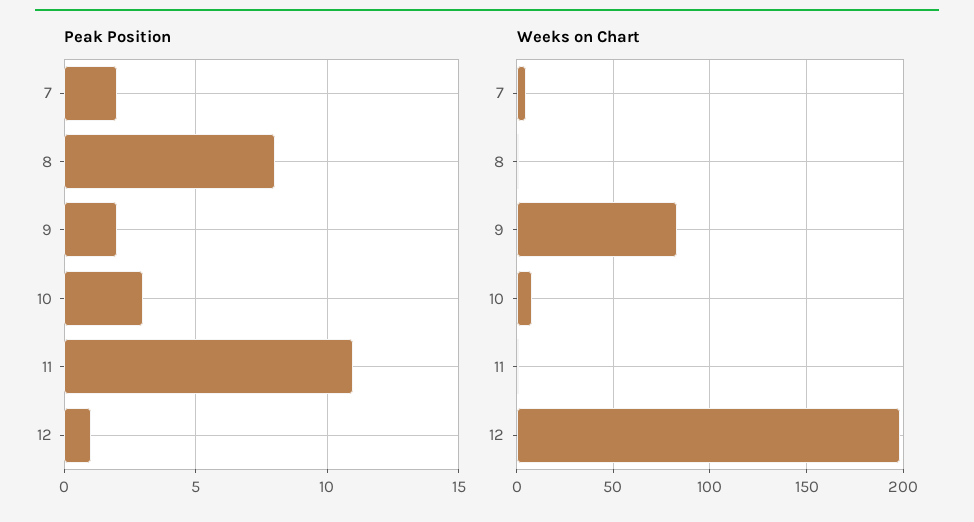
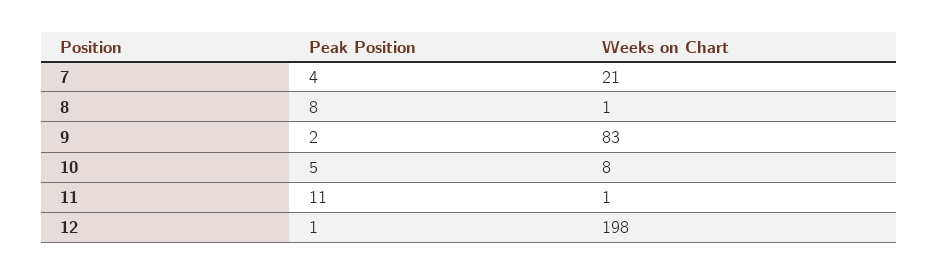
  {
    "Peak Position": {
-     "7": 2,
+     "7": 4,
      "8": 8,
      "9": 2,
-     "10": 3,
+     "10": 5,
      "11": 11,
      "12": 1
    },
    "Weeks on Chart": {
-     "7": 5,
+     "7": 21,
      "8": 1,
      "9": 83,
      "10": 8,
      "11": 1,
      "12": 198
    }
  }

